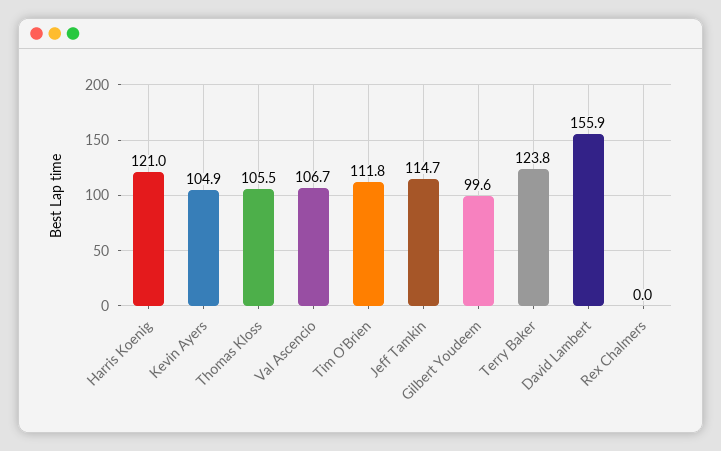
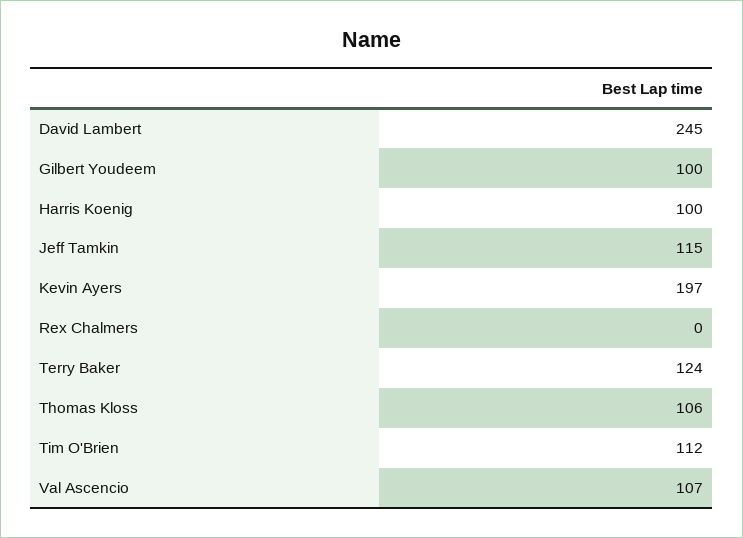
  {
-   "Harris Koenig": 121,
+   "Harris Koenig": 100,
-   "Kevin Ayers": 104.9,
+   "Kevin Ayers": 197,
    "Thomas Kloss": 105.5,
    "Val Ascencio": 106.7,
    "Tim O'Brien": 111.8,
    "Jeff Tamkin": 114.7,
    "Gilbert Youdeem": 99.6,
    "Terry Baker": 123.8,
-   "David Lambert": 155.9,
+   "David Lambert": 245,
    "Rex Chalmers": 0
  }

